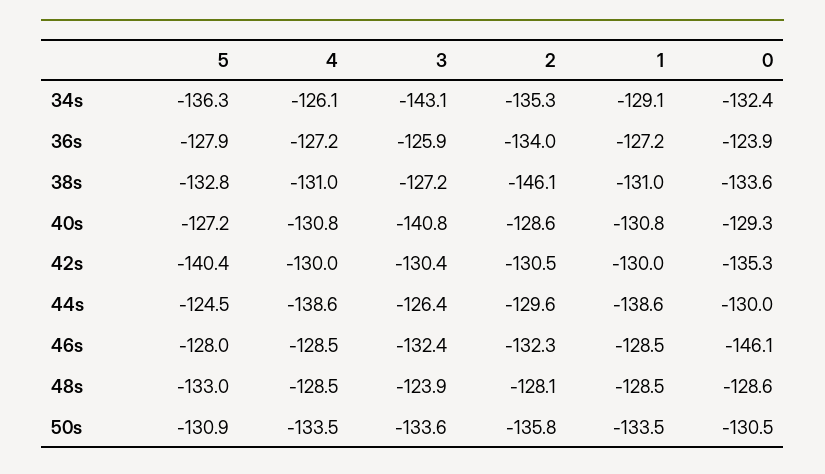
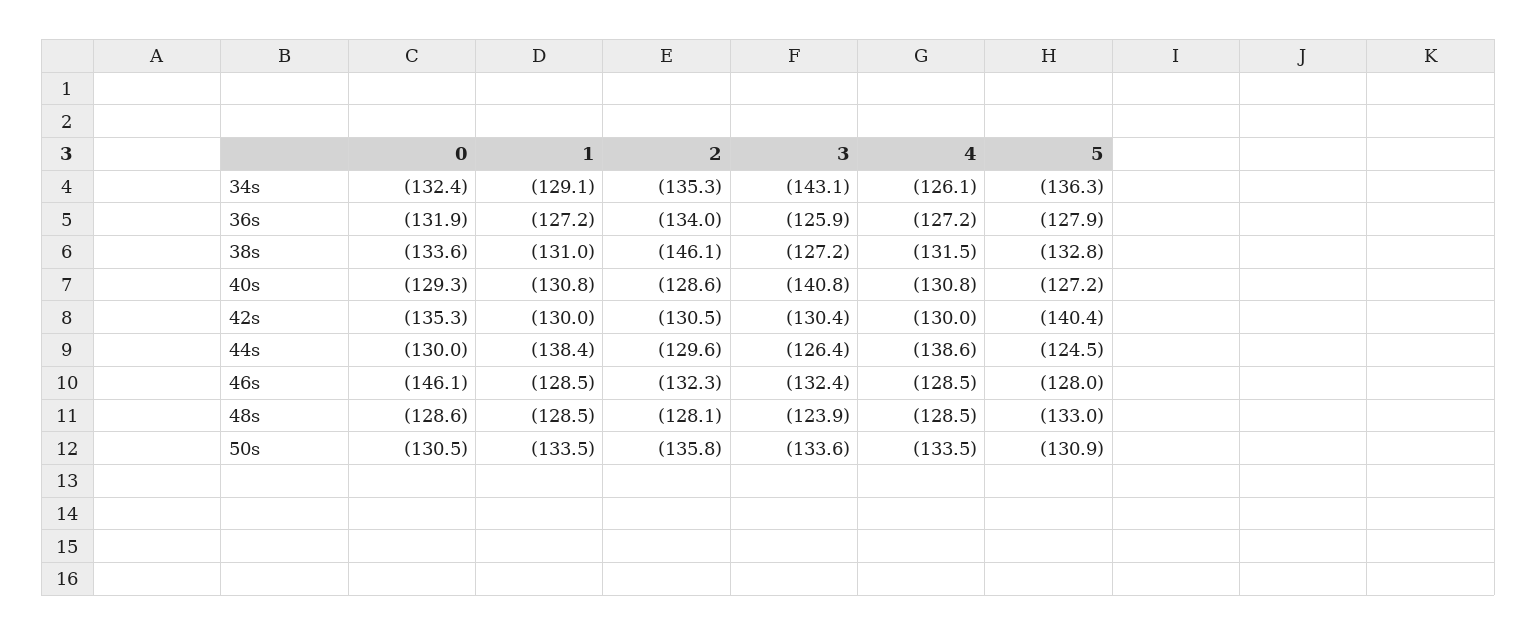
  {
    "5": {
      "34s": -136.3,
      "36s": -127.9,
      "38s": -132.8,
      "40s": -127.2,
      "42s": -140.4,
      "44s": -124.5,
      "46s": -128,
      "48s": -133,
      "50s": -130.9
    },
    "4": {
      "34s": -126.1,
      "36s": -127.2,
-     "38s": -131,
+     "38s": -131.5,
      "40s": -130.8,
      "42s": -130,
      "44s": -138.6,
      "46s": -128.5,
      "48s": -128.5,
      "50s": -133.5
    },
    "3": {
      "34s": -143.1,
      "36s": -125.9,
      "38s": -127.2,
      "40s": -140.8,
      "42s": -130.4,
      "44s": -126.4,
      "46s": -132.4,
      "48s": -123.9,
      "50s": -133.6
    },
    "2": {
      "34s": -135.3,
      "36s": -134,
      "38s": -146.1,
      "40s": -128.6,
      "42s": -130.5,
      "44s": -129.6,
      "46s": -132.3,
      "48s": -128.1,
      "50s": -135.8
    },
    "1": {
      "34s": -129.1,
      "36s": -127.2,
      "38s": -131,
      "40s": -130.8,
      "42s": -130,
-     "44s": -138.6,
+     "44s": -138.4,
      "46s": -128.5,
      "48s": -128.5,
      "50s": -133.5
    },
    "0": {
      "34s": -132.4,
-     "36s": -123.9,
+     "36s": -131.9,
      "38s": -133.6,
      "40s": -129.3,
      "42s": -135.3,
      "44s": -130,
      "46s": -146.1,
      "48s": -128.6,
      "50s": -130.5
    }
  }

